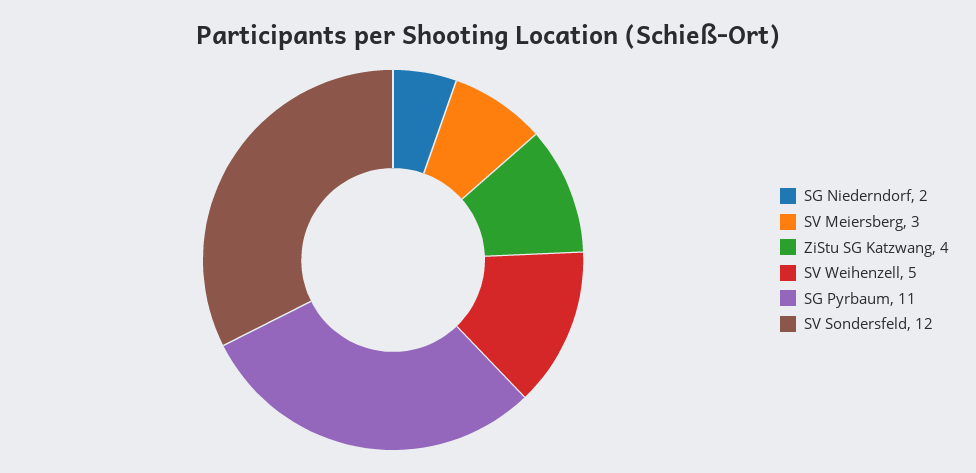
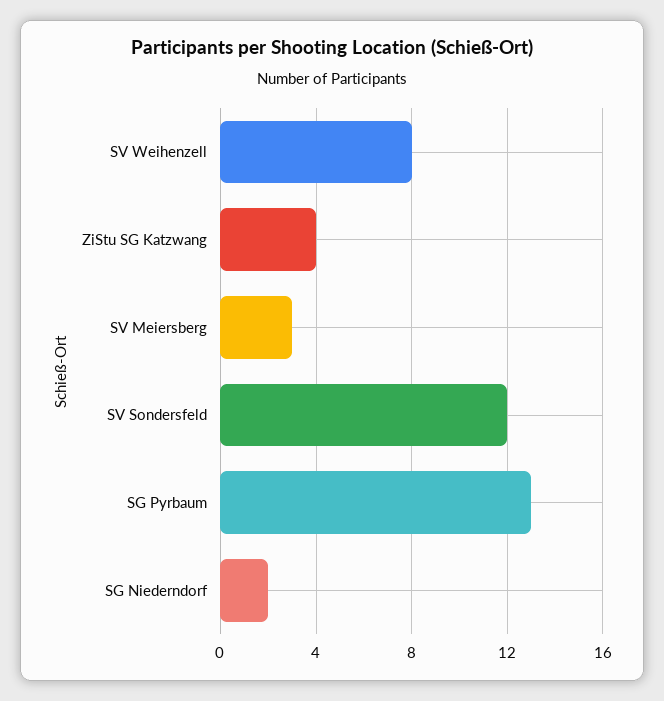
  {
    "SG Niederndorf": 2,
    "SV Meiersberg": 3,
    "ZiStu SG Katzwang": 4,
-   "SV Weihenzell": 5,
+   "SV Weihenzell": 8,
-   "SG Pyrbaum": 11,
+   "SG Pyrbaum": 13,
    "SV Sondersfeld": 12
  }

